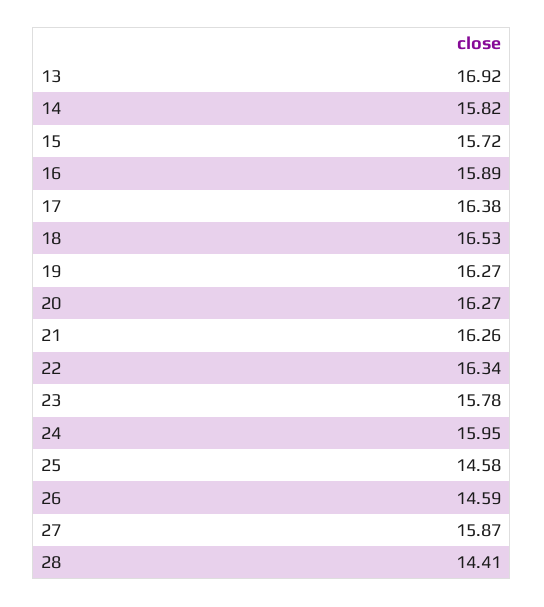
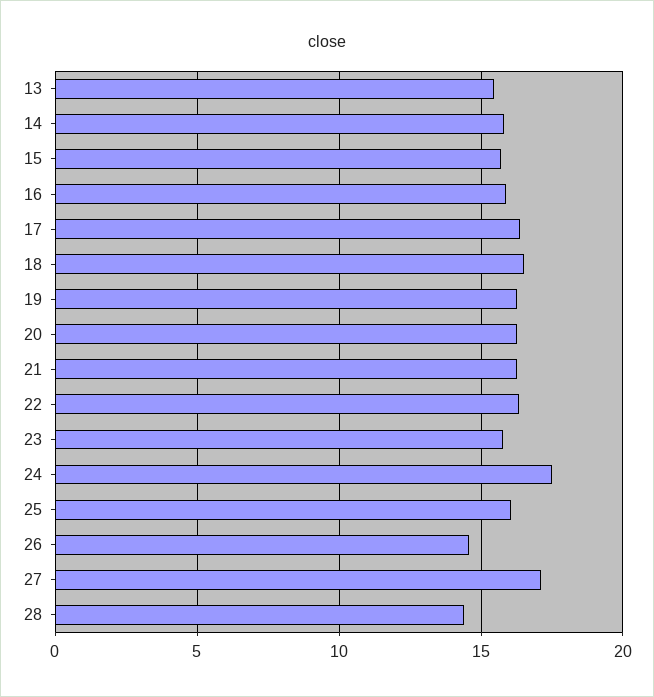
  {
-   "13": 16.92,
+   "13": 15.5,
    "14": 15.82,
    "15": 15.72,
    "16": 15.89,
    "17": 16.38,
    "18": 16.53,
    "19": 16.27,
    "20": 16.27,
    "21": 16.26,
    "22": 16.34,
    "23": 15.78,
-   "24": 15.95,
+   "24": 17.5,
-   "25": 14.58,
+   "25": 16,
    "26": 14.59,
-   "27": 15.87,
+   "27": 17,
    "28": 14.41
  }

